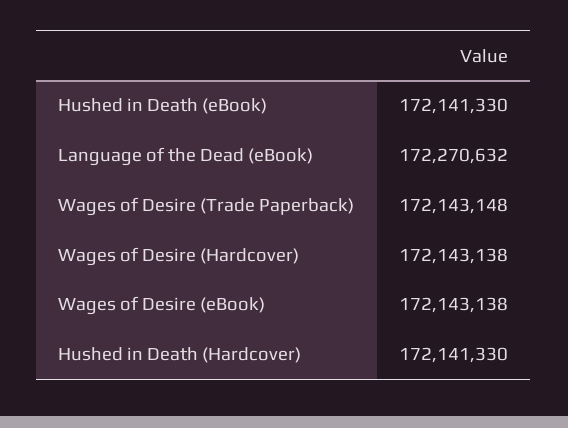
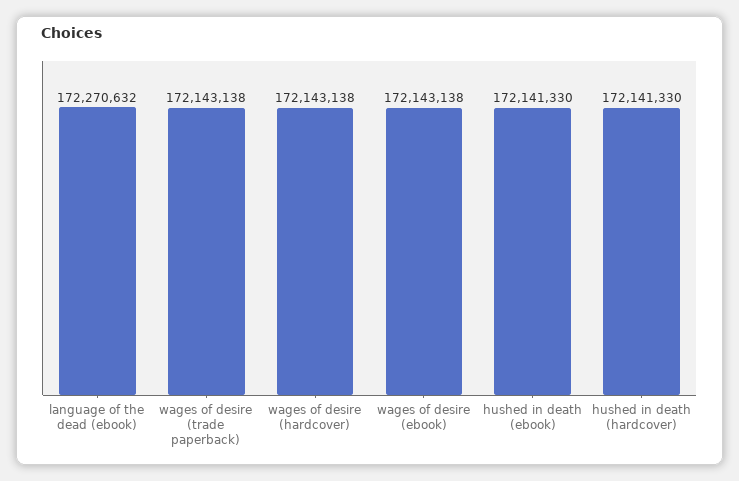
  {
    "Hushed in Death (eBook)": 172141330,
    "Language of the Dead (eBook)": 172270632,
-   "Wages of Desire (Trade Paperback)": 172143148,
+   "Wages of Desire (Trade Paperback)": 172143138,
    "Wages of Desire (Hardcover)": 172143138,
    "Wages of Desire (eBook)": 172143138,
    "Hushed in Death (Hardcover)": 172141330
  }

